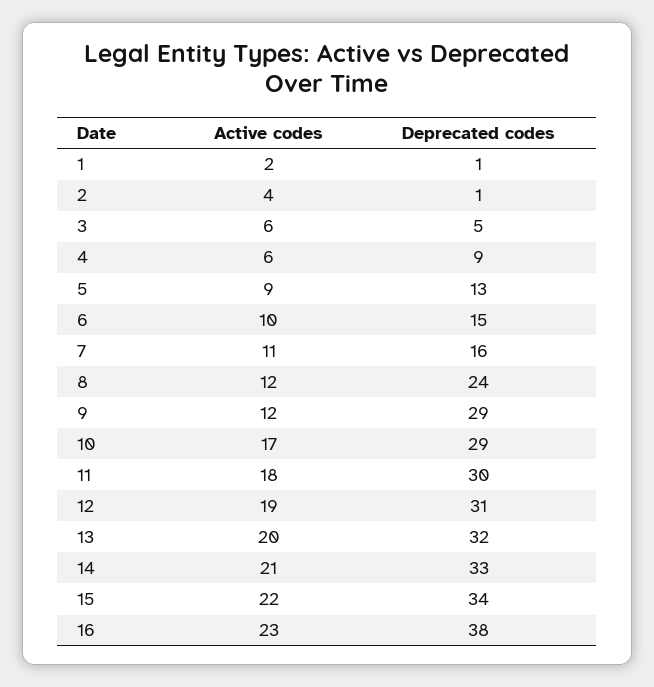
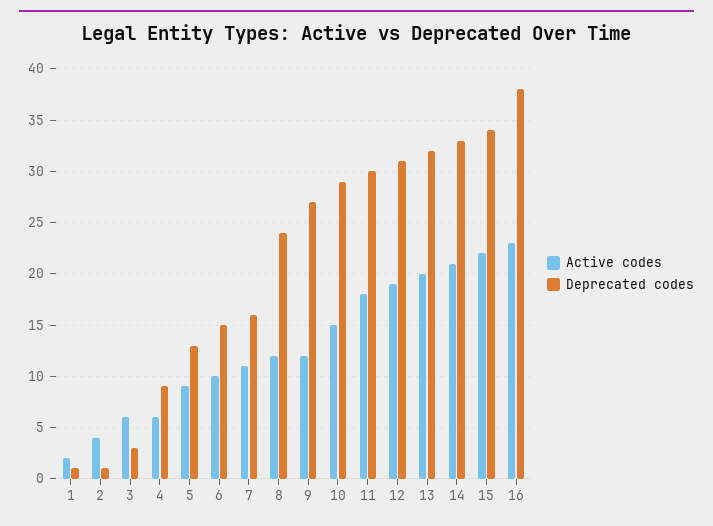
  {
    "Active codes": {
      "1": 2,
      "2": 4,
      "3": 6,
      "4": 6,
      "5": 9,
      "6": 10,
      "7": 11,
      "8": 12,
      "9": 12,
-     "10": 17,
+     "10": 15,
      "11": 18,
      "12": 19,
      "13": 20,
      "14": 21,
      "15": 22,
      "16": 23
    },
    "Deprecated codes": {
      "1": 1,
      "2": 1,
-     "3": 5,
+     "3": 3,
      "4": 9,
      "5": 13,
      "6": 15,
      "7": 16,
      "8": 24,
-     "9": 29,
+     "9": 27,
      "10": 29,
      "11": 30,
      "12": 31,
      "13": 32,
      "14": 33,
      "15": 34,
      "16": 38
    }
  }

